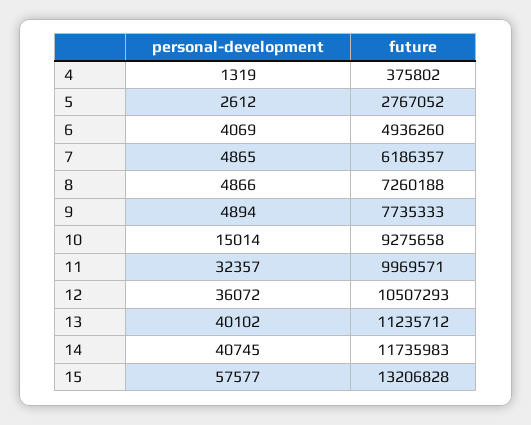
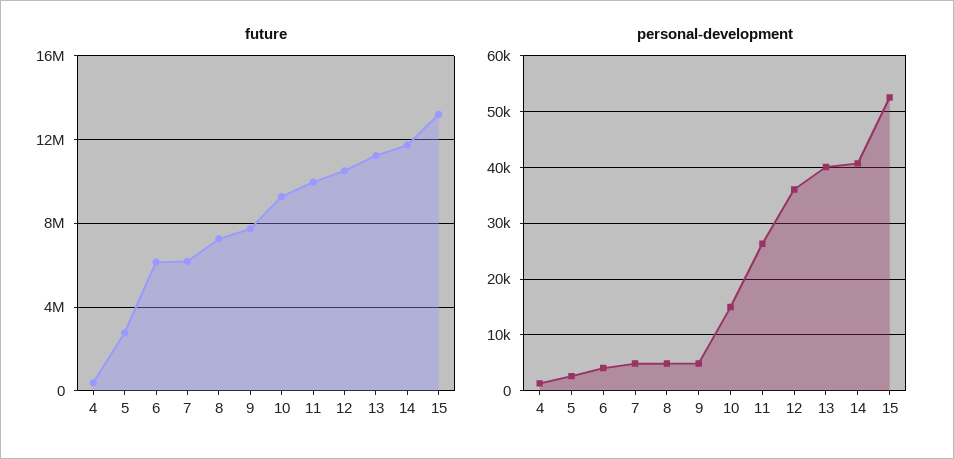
  {
    "personal-development": {
      "4": 1319,
      "5": 2612,
      "6": 4069,
      "7": 4865,
      "8": 4866,
      "9": 4894,
      "10": 15014,
-     "11": 32357,
+     "11": 26000,
      "12": 36072,
      "13": 40102,
      "14": 40745,
-     "15": 57577
+     "15": 52000
    },
    "future": {
      "4": 375802,
      "5": 2767052,
-     "6": 4936260,
+     "6": 6000000,
      "7": 6186357,
      "8": 7260188,
      "9": 7735333,
      "10": 9275658,
      "11": 9969571,
      "12": 10507293,
      "13": 11235712,
      "14": 11735983,
      "15": 13206828
    }
  }

